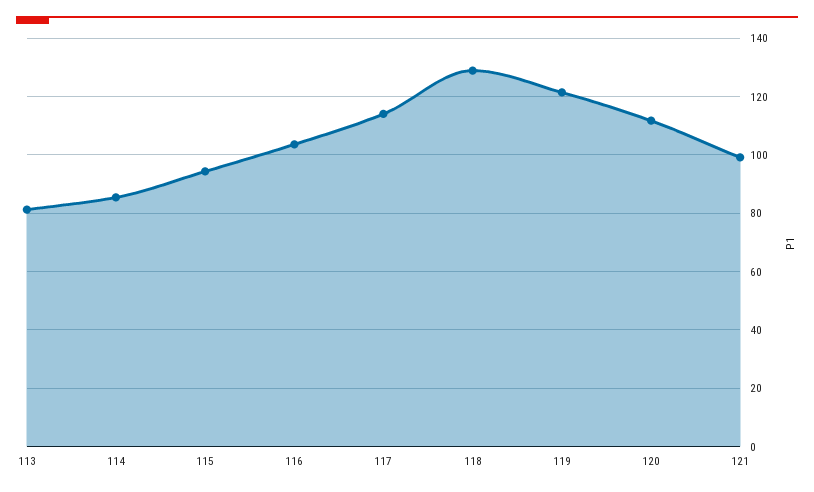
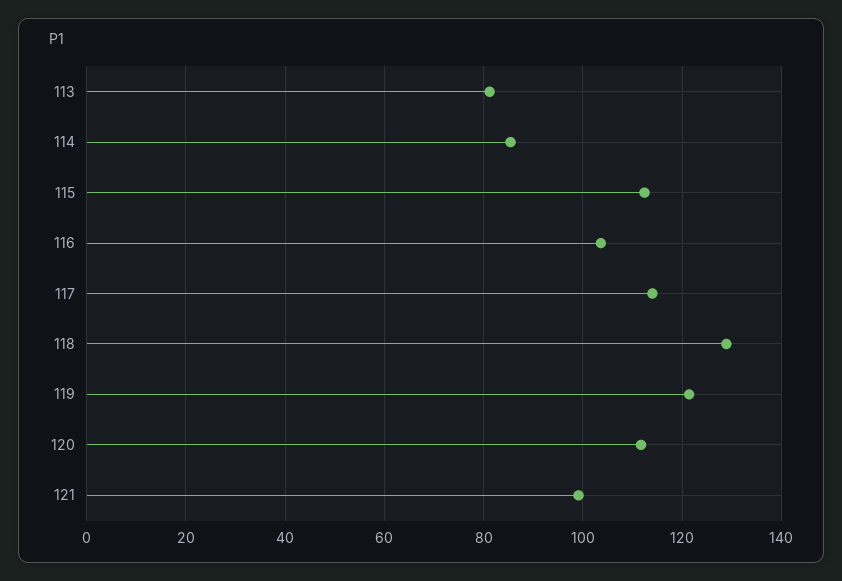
  {
    "113": 82,
    "114": 86,
-   "115": 95,
+   "115": 112,
    "116": 104,
    "117": 114,
    "118": 128,
    "119": 122,
    "120": 112,
    "121": 100
  }

